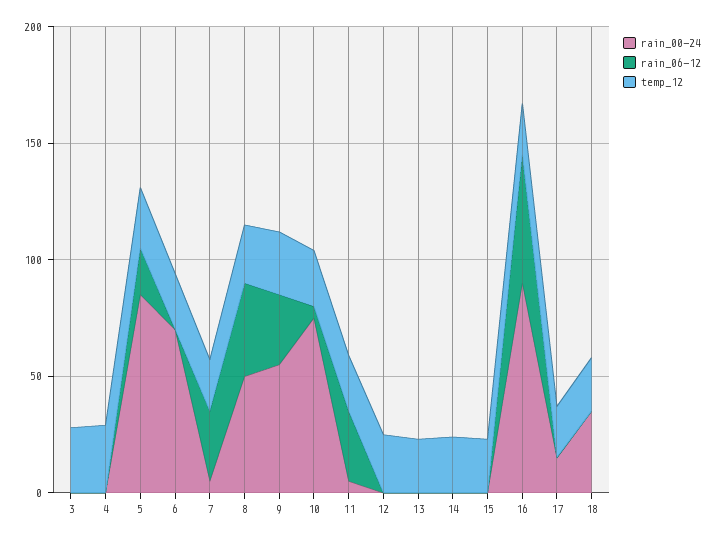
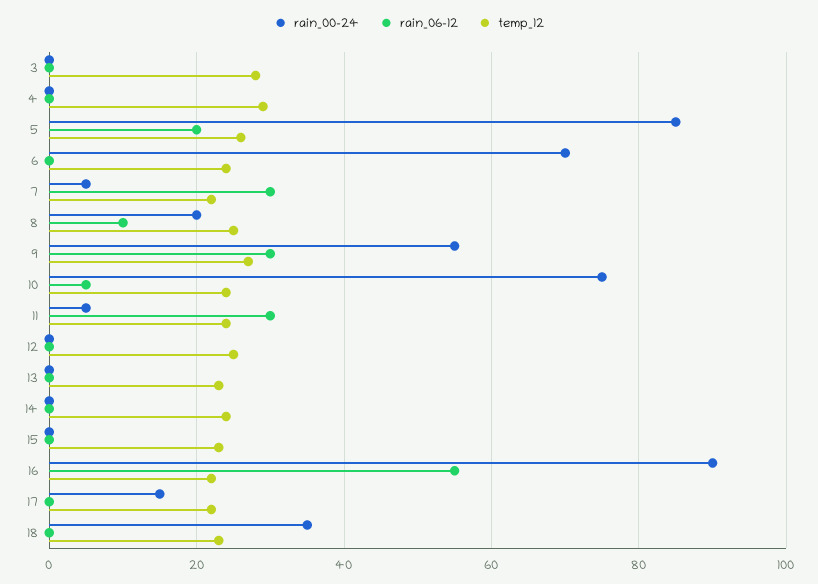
  {
    "rain_00-24": {
      "3": 0,
      "4": 0,
      "5": 85,
      "6": 70,
      "7": 5,
-     "8": 50,
+     "8": 20,
      "9": 55,
      "10": 75,
      "11": 5,
      "12": 0,
      "13": 0,
      "14": 0,
      "15": 0,
      "16": 90,
      "17": 15,
      "18": 35
    },
    "rain_06-12": {
      "3": 0,
      "4": 0,
      "5": 20,
      "6": 0,
      "7": 30,
-     "8": 40,
+     "8": 10,
      "9": 30,
      "10": 5,
      "11": 30,
      "12": 0,
      "13": 0,
      "14": 0,
      "15": 0,
      "16": 55,
      "17": 0,
      "18": 0
    },
    "temp_12": {
      "3": 30,
      "4": 30,
      "5": 25,
      "6": 25,
      "7": 20,
      "8": 25,
      "9": 25,
      "10": 25,
      "11": 25,
      "12": 25,
      "13": 25,
      "14": 25,
      "15": 25,
      "16": 20,
      "17": 20,
      "18": 25
    }
  }

